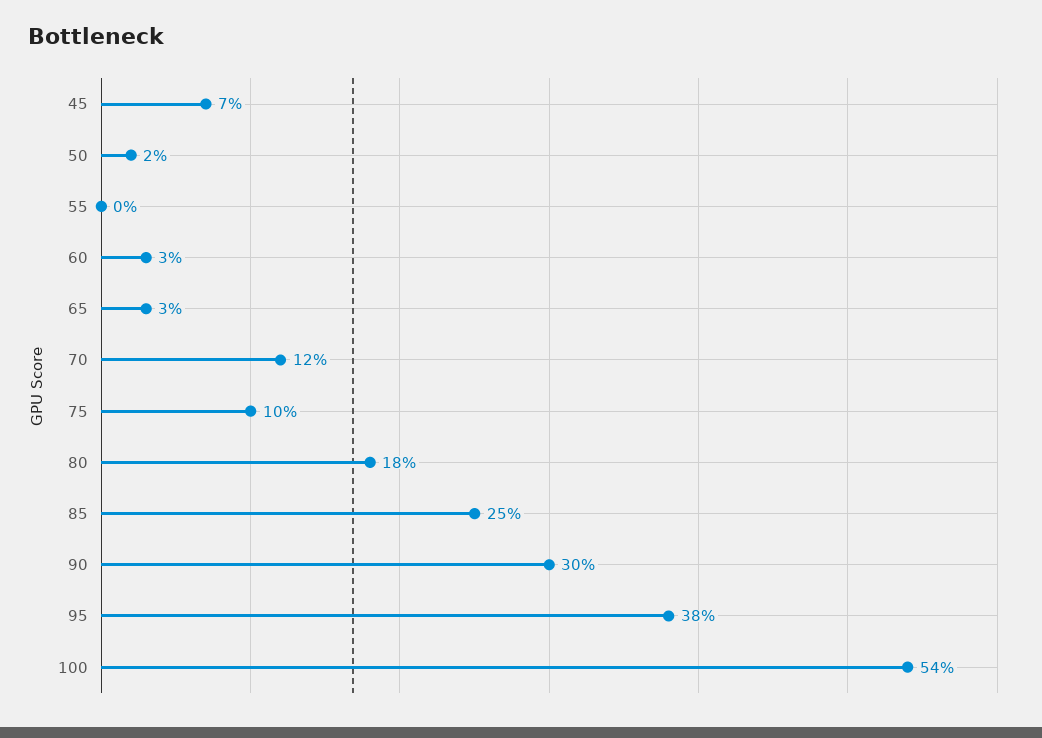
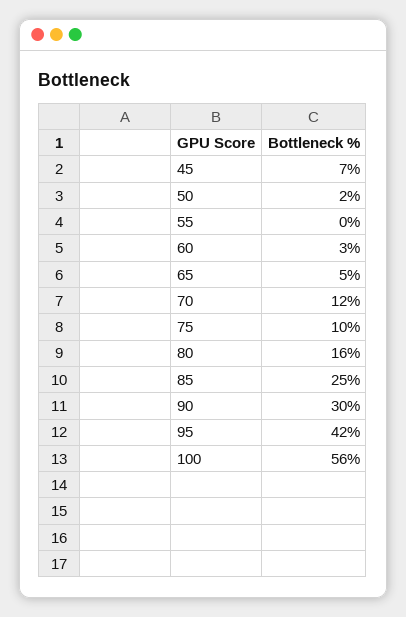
  {
    "45": 7,
    "50": 2,
    "55": 0,
    "60": 3,
-   "65": 3,
+   "65": 5,
    "70": 12,
    "75": 10,
-   "80": 18,
+   "80": 16,
    "85": 25,
    "90": 30,
-   "95": 38,
+   "95": 42,
-   "100": 54
+   "100": 56
  }

